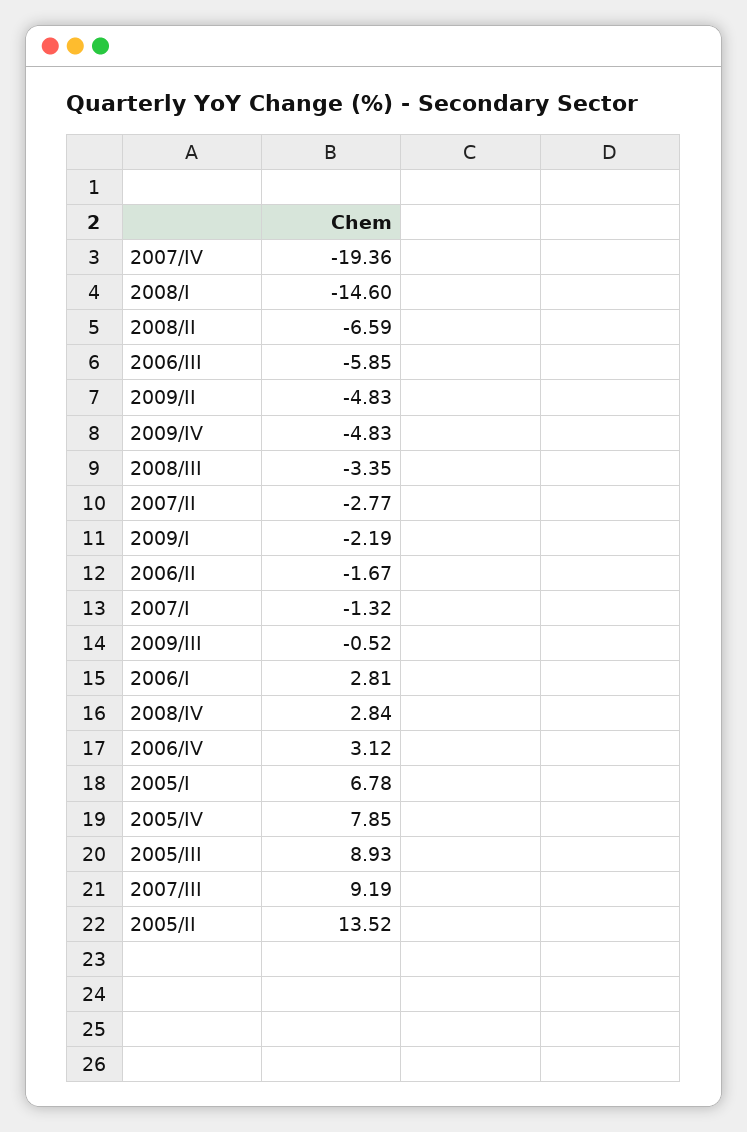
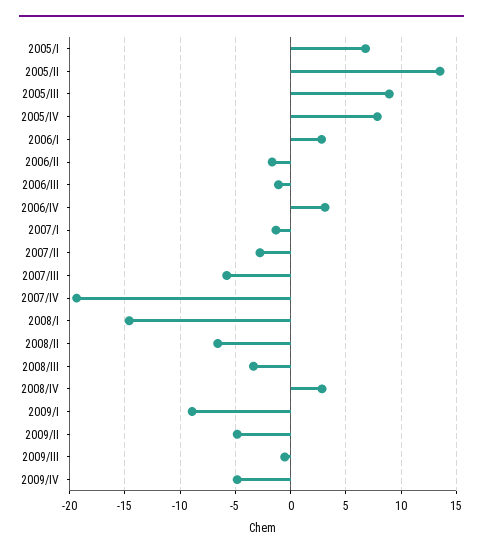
  {
    "2007/IV": -19.36,
    "2008/I": -14.6,
    "2008/II": -6.59,
-   "2006/III": -5.85,
+   "2006/III": -1,
    "2009/II": -4.83,
    "2009/IV": -4.83,
    "2008/III": -3.35,
    "2007/II": -2.77,
-   "2009/I": -2.19,
+   "2009/I": -9,
    "2006/II": -1.67,
    "2007/I": -1.32,
    "2009/III": -0.52,
    "2006/I": 2.81,
    "2008/IV": 2.84,
    "2006/IV": 3.12,
    "2005/I": 6.78,
    "2005/IV": 7.85,
    "2005/III": 8.93,
-   "2007/III": 9.19,
+   "2007/III": -6,
    "2005/II": 13.52
  }

